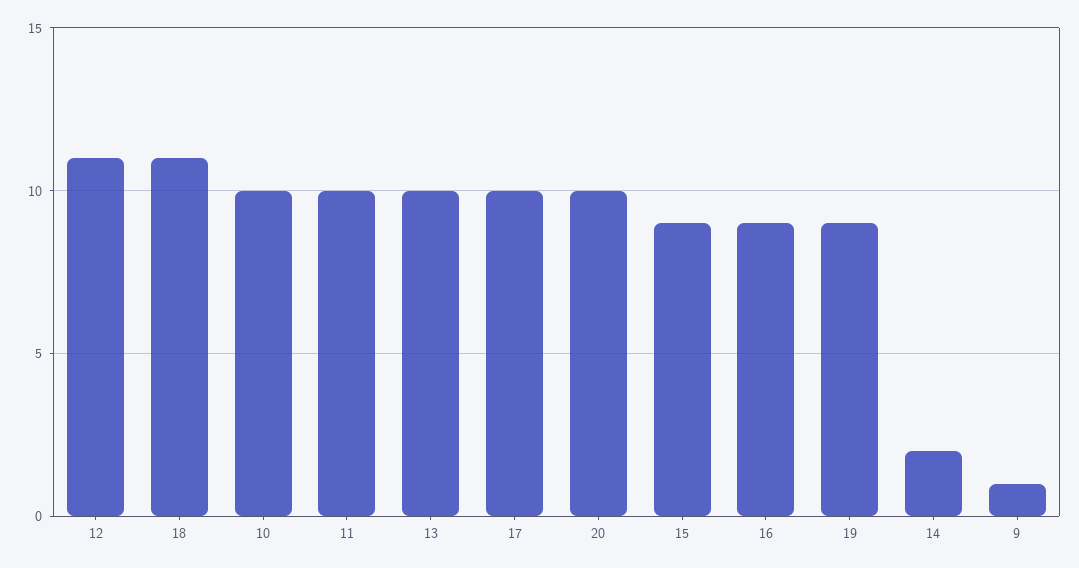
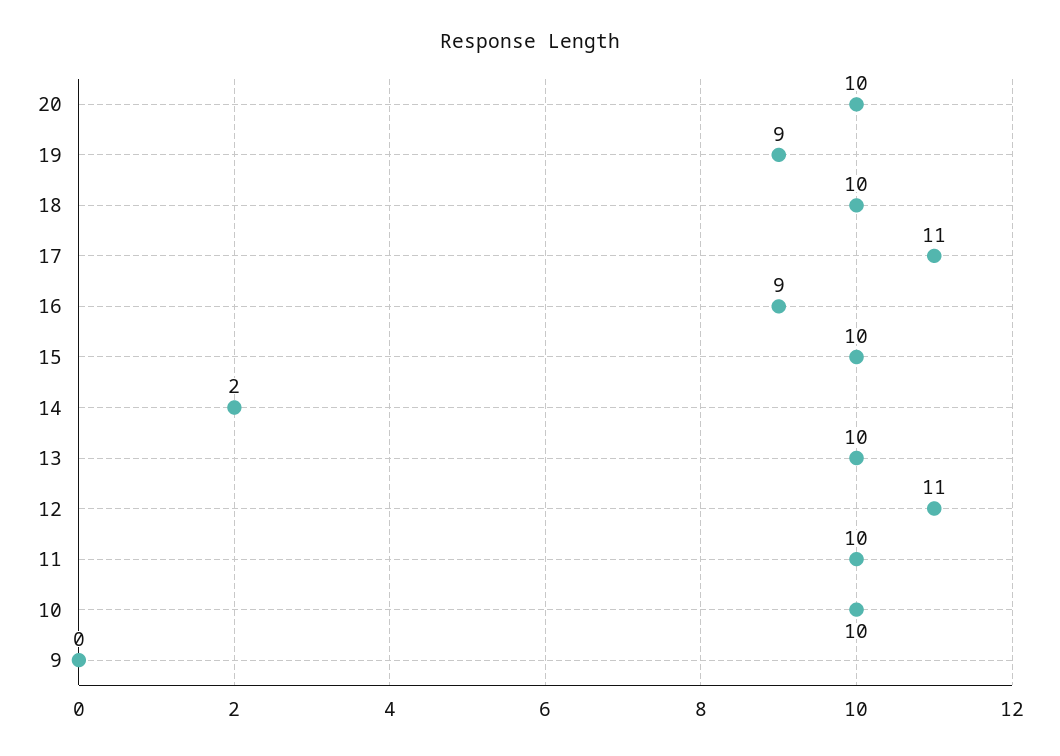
  {
    "12": 11,
-   "18": 11,
+   "18": 10,
    "10": 10,
    "11": 10,
    "13": 10,
-   "17": 10,
+   "17": 11,
    "20": 10,
-   "15": 9,
+   "15": 10,
    "16": 9,
    "19": 9,
    "14": 2,
-   "9": 1
+   "9": 0
  }

